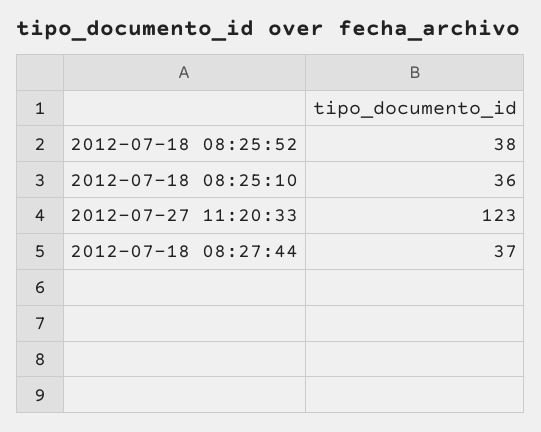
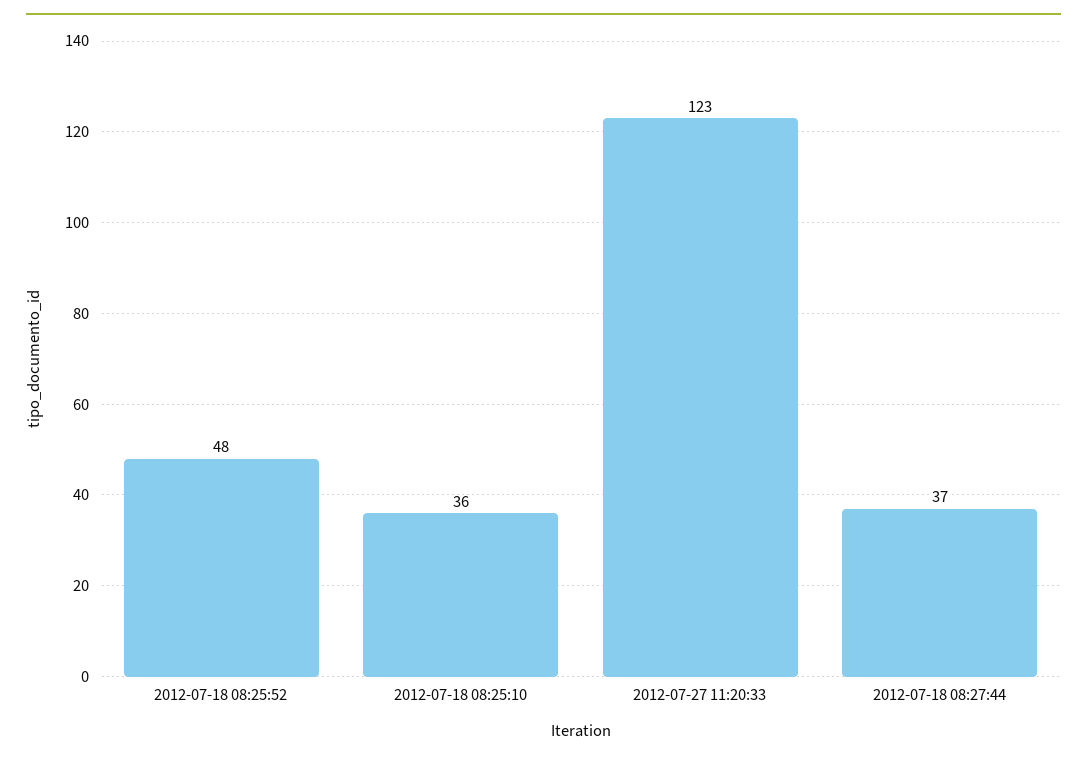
  {
-   "2012-07-18 08:25:52": 38,
+   "2012-07-18 08:25:52": 48,
    "2012-07-18 08:25:10": 36,
    "2012-07-27 11:20:33": 123,
    "2012-07-18 08:27:44": 37
  }

